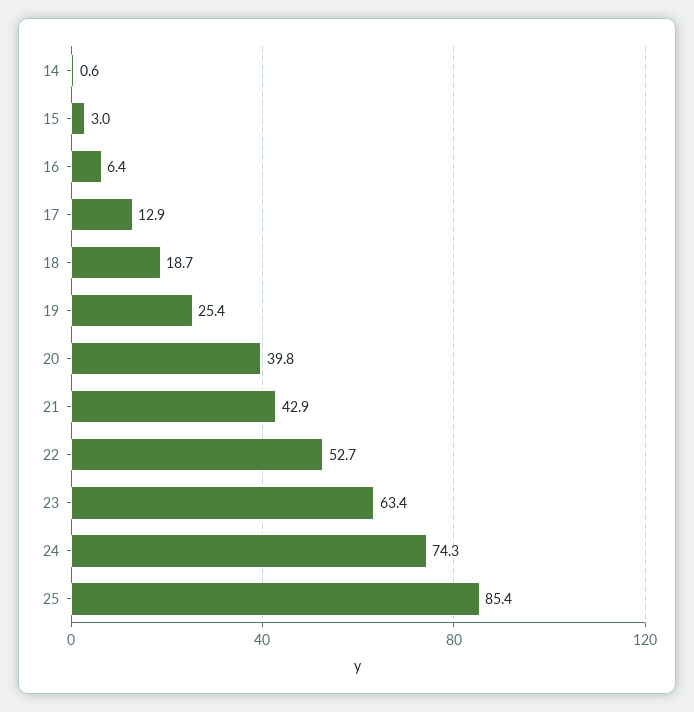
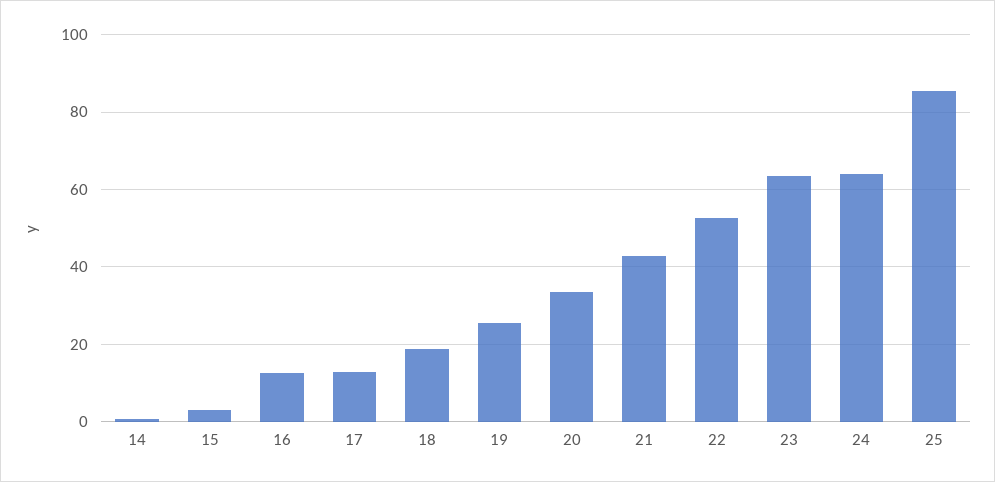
  {
    "14": 0.6,
    "15": 3,
-   "16": 6.4,
+   "16": 12,
    "17": 12.9,
    "18": 18.7,
    "19": 25.4,
-   "20": 39.8,
+   "20": 34,
    "21": 42.9,
    "22": 52.7,
    "23": 63.4,
-   "24": 74.3,
+   "24": 64,
    "25": 85.4
  }

